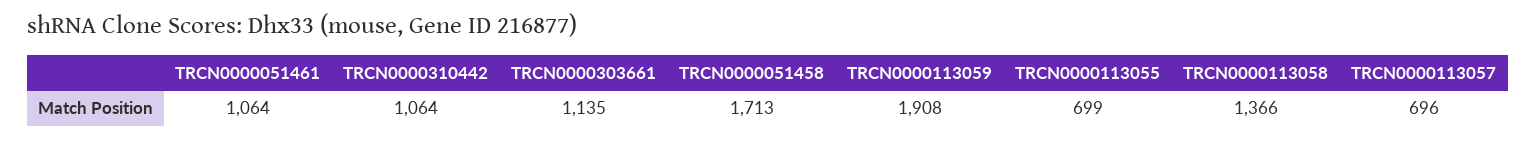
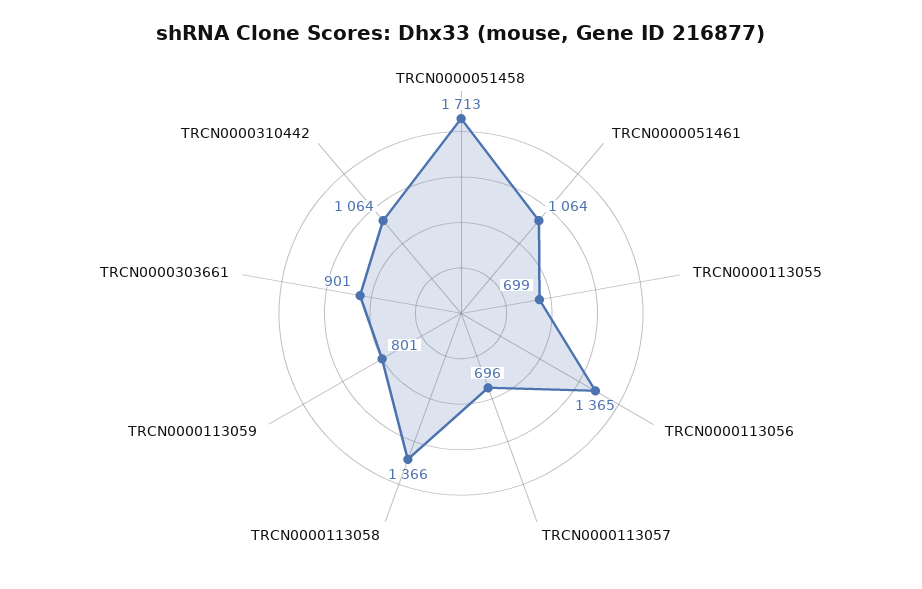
  {
    "TRCN0000051461": 1064,
    "TRCN0000310442": 1064,
-   "TRCN0000303661": 1135,
+   "TRCN0000303661": 901,
    "TRCN0000051458": 1713,
-   "TRCN0000113059": 1908,
+   "TRCN0000113059": 801,
    "TRCN0000113055": 699,
    "TRCN0000113058": 1366,
-   "TRCN0000113057": 696
+   "TRCN0000113057": 696,
+   "TRCN0000113056": 1365
  }

